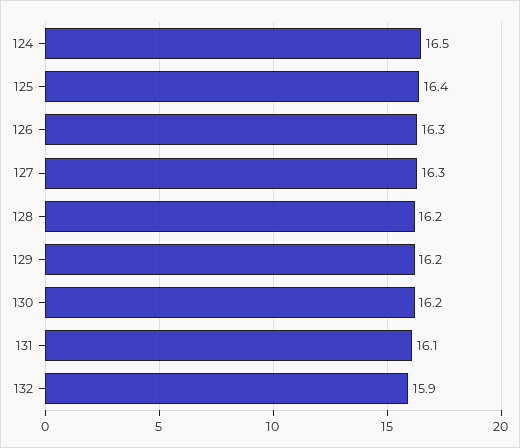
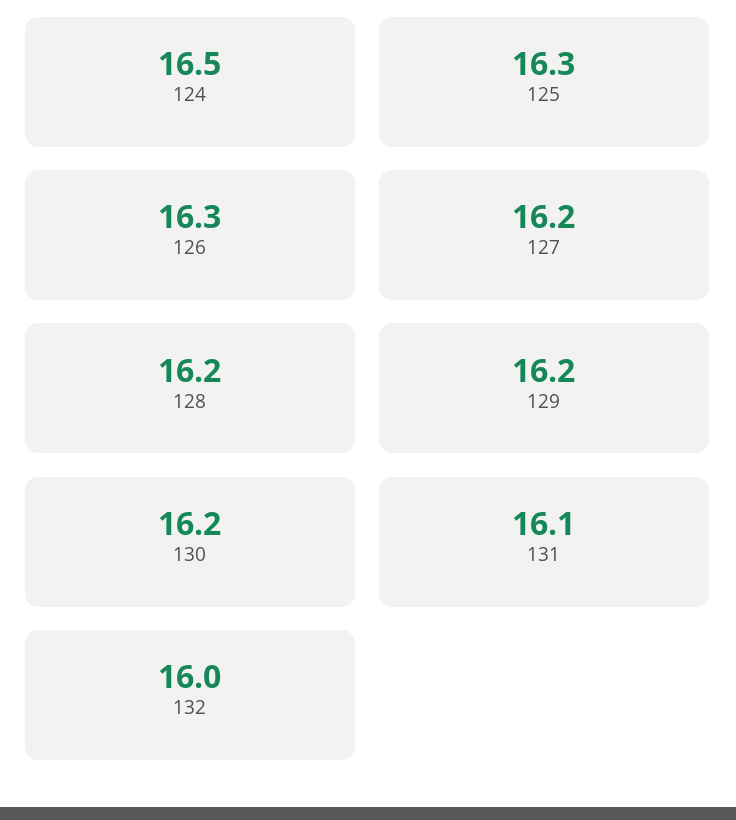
  {
    "124": 16.5,
-   "125": 16.4,
+   "125": 16.3,
    "126": 16.3,
-   "127": 16.3,
+   "127": 16.2,
    "128": 16.2,
    "129": 16.2,
    "130": 16.2,
    "131": 16.1,
-   "132": 15.9
+   "132": 16
  }

